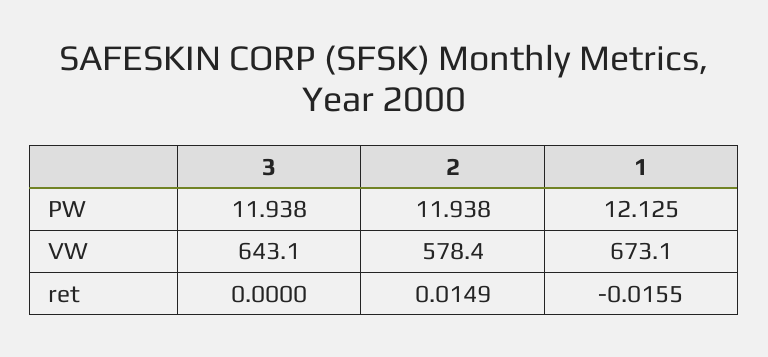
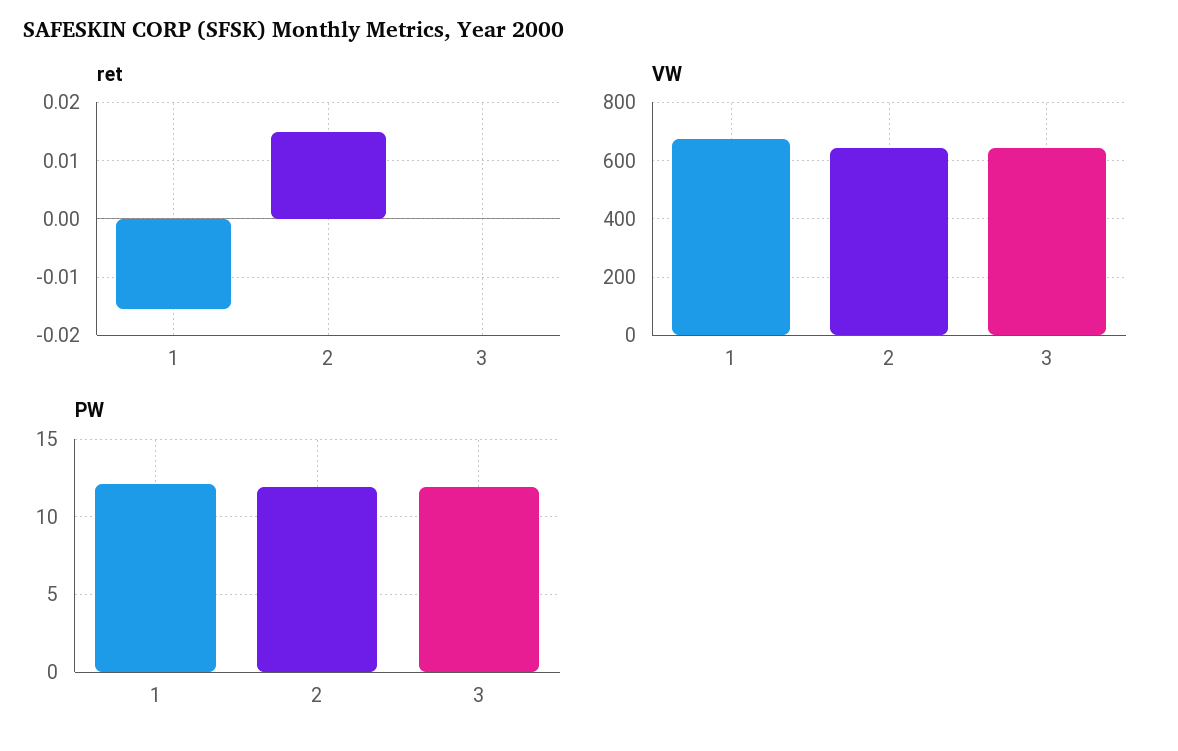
  {
    "PW": {
      "3": 11.938,
      "2": 11.938,
      "1": 12.125
    },
    "VW": {
      "3": 643.1,
-     "2": 578.4,
+     "2": 650,
      "1": 673.1
    },
    "ret": {
      "3": 0,
      "2": 0.0149,
      "1": -0.0155
    }
  }

